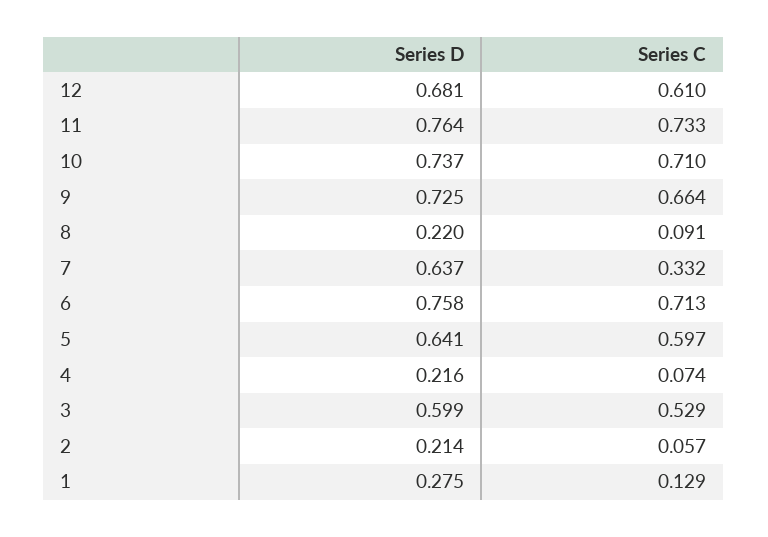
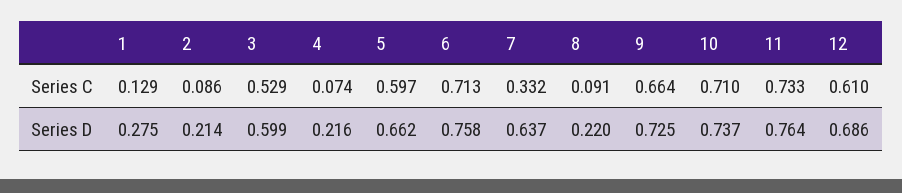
  {
    "Series D": {
-     "12": 0.681,
+     "12": 0.686,
      "11": 0.764,
      "10": 0.737,
      "9": 0.725,
      "8": 0.22,
      "7": 0.637,
      "6": 0.758,
-     "5": 0.641,
+     "5": 0.662,
      "4": 0.216,
      "3": 0.599,
      "2": 0.214,
      "1": 0.275
    },
    "Series C": {
      "12": 0.61,
      "11": 0.733,
      "10": 0.71,
      "9": 0.664,
      "8": 0.091,
      "7": 0.332,
      "6": 0.713,
      "5": 0.597,
      "4": 0.074,
      "3": 0.529,
-     "2": 0.057,
+     "2": 0.086,
      "1": 0.129
    }
  }

